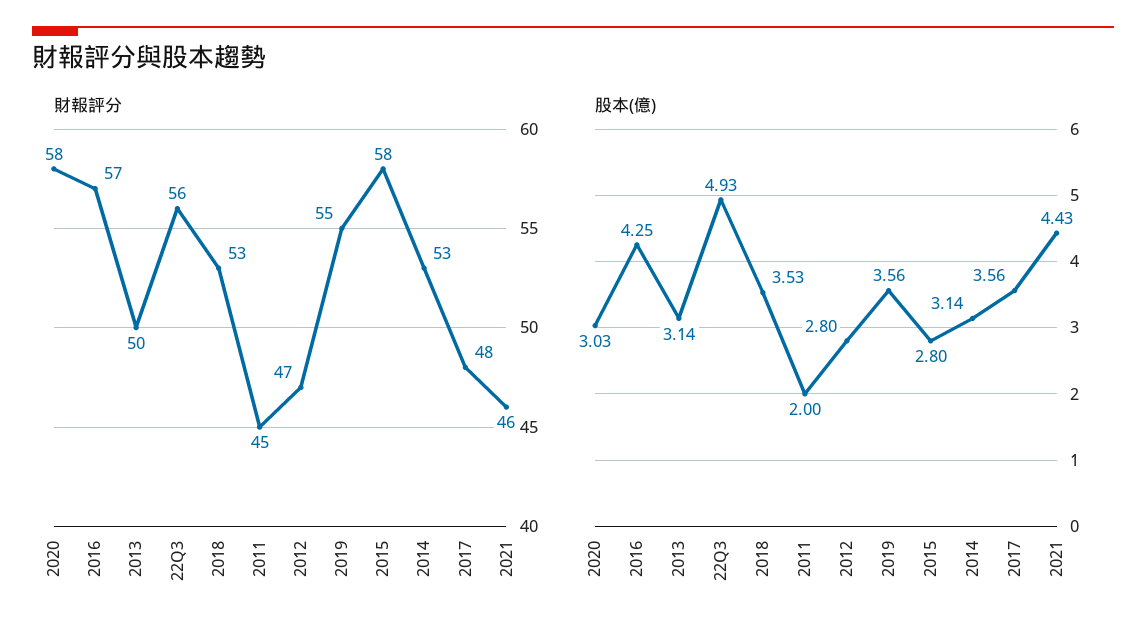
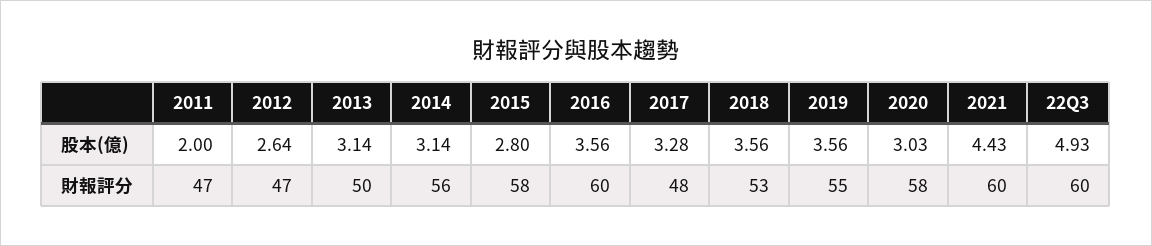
  {
    "財報評分": {
      "2020": 58,
-     "2016": 57,
+     "2016": 60,
      "2013": 50,
-     "22Q3": 56,
+     "22Q3": 60,
      "2018": 53,
-     "2011": 45,
+     "2011": 47,
      "2012": 47,
      "2019": 55,
      "2015": 58,
-     "2014": 53,
+     "2014": 56,
      "2017": 48,
-     "2021": 46
+     "2021": 60
    },
    "股本(億)": {
      "2020": 3.03,
-     "2016": 4.25,
+     "2016": 3.56,
      "2013": 3.14,
      "22Q3": 4.93,
-     "2018": 3.53,
+     "2018": 3.56,
      "2011": 2,
-     "2012": 2.8,
+     "2012": 2.64,
      "2019": 3.56,
      "2015": 2.8,
      "2014": 3.14,
-     "2017": 3.56,
+     "2017": 3.28,
      "2021": 4.43
    }
  }

